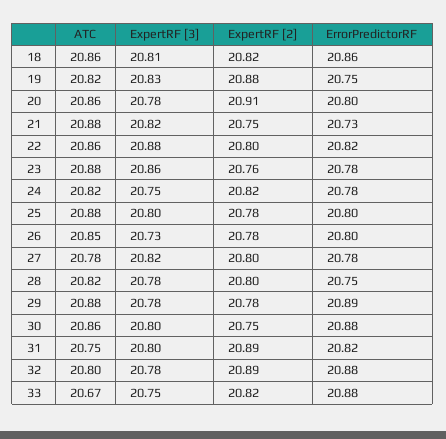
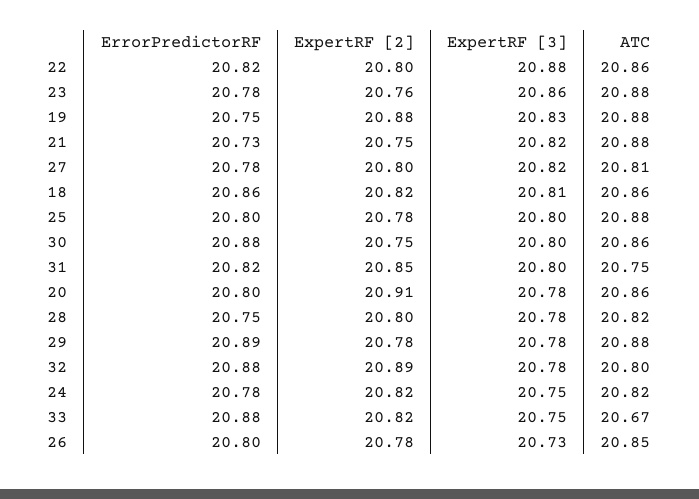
  {
    "ATC": {
      "18": 20.86,
-     "19": 20.82,
+     "19": 20.88,
      "20": 20.86,
      "21": 20.88,
      "22": 20.86,
      "23": 20.88,
      "24": 20.82,
      "25": 20.88,
      "26": 20.85,
-     "27": 20.78,
+     "27": 20.81,
      "28": 20.82,
      "29": 20.88,
      "30": 20.86,
      "31": 20.75,
      "32": 20.8,
      "33": 20.67
    },
    "ExpertRF [3]": {
      "18": 20.81,
      "19": 20.83,
      "20": 20.78,
      "21": 20.82,
      "22": 20.88,
      "23": 20.86,
      "24": 20.75,
      "25": 20.8,
      "26": 20.73,
      "27": 20.82,
      "28": 20.78,
      "29": 20.78,
      "30": 20.8,
      "31": 20.8,
      "32": 20.78,
      "33": 20.75
    },
    "ExpertRF [2]": {
      "18": 20.82,
      "19": 20.88,
      "20": 20.91,
      "21": 20.75,
      "22": 20.8,
      "23": 20.76,
      "24": 20.82,
      "25": 20.78,
      "26": 20.78,
      "27": 20.8,
      "28": 20.8,
      "29": 20.78,
      "30": 20.75,
-     "31": 20.89,
+     "31": 20.85,
      "32": 20.89,
      "33": 20.82
    },
    "ErrorPredictorRF": {
      "18": 20.86,
      "19": 20.75,
      "20": 20.8,
      "21": 20.73,
      "22": 20.82,
      "23": 20.78,
      "24": 20.78,
      "25": 20.8,
      "26": 20.8,
      "27": 20.78,
      "28": 20.75,
      "29": 20.89,
      "30": 20.88,
      "31": 20.82,
      "32": 20.88,
      "33": 20.88
    }
  }

